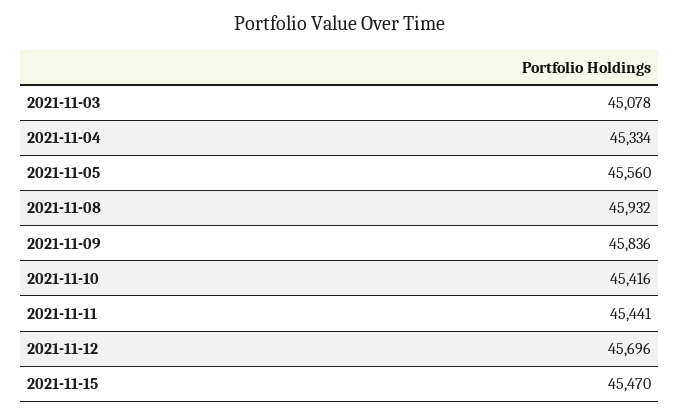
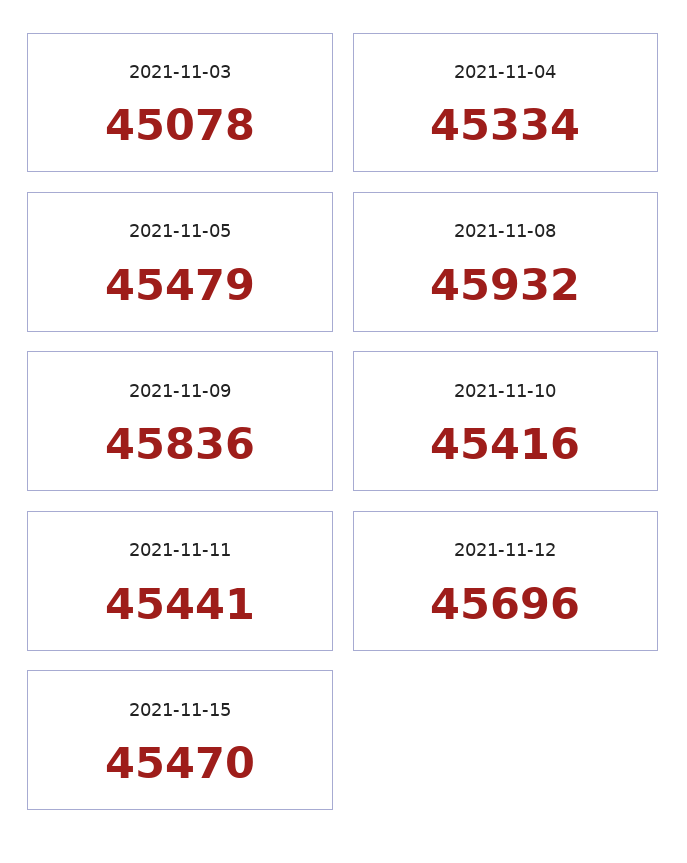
  {
    "2021-11-03": 45078,
    "2021-11-04": 45334,
-   "2021-11-05": 45560,
+   "2021-11-05": 45479,
    "2021-11-08": 45932,
    "2021-11-09": 45836,
    "2021-11-10": 45416,
    "2021-11-11": 45441,
    "2021-11-12": 45696,
    "2021-11-15": 45470
  }

